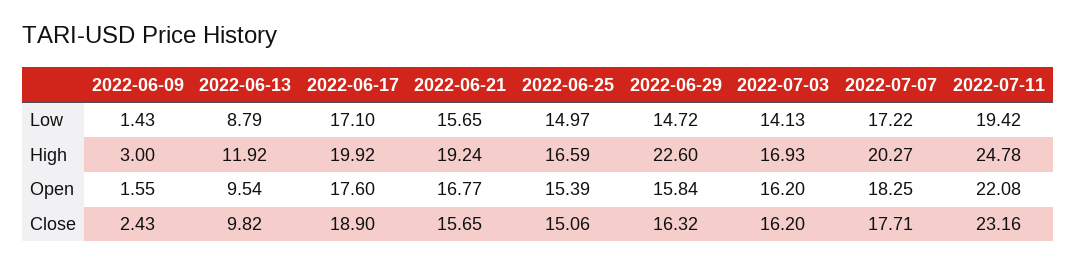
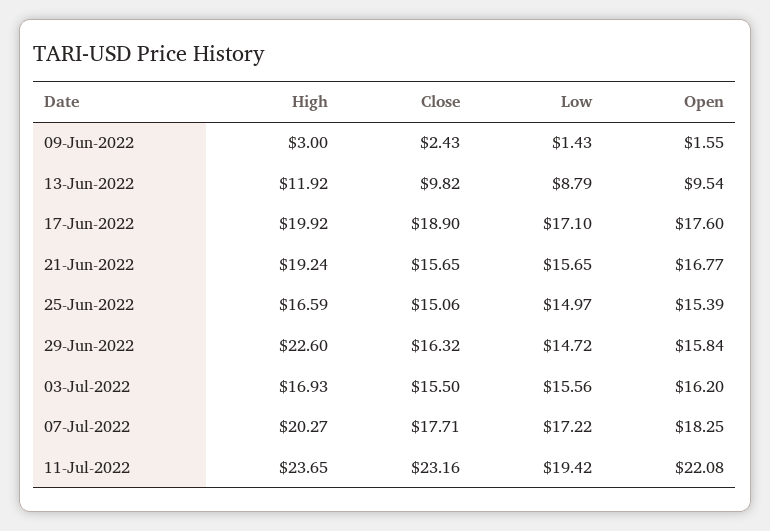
  {
    "2022-06-09": {
      "Low": 1.43,
      "High": 3,
      "Open": 1.55,
      "Close": 2.43
    },
    "2022-06-13": {
      "Low": 8.79,
      "High": 11.92,
      "Open": 9.54,
      "Close": 9.82
    },
    "2022-06-17": {
      "Low": 17.1,
      "High": 19.92,
      "Open": 17.6,
      "Close": 18.9
    },
    "2022-06-21": {
      "Low": 15.65,
      "High": 19.24,
      "Open": 16.77,
      "Close": 15.65
    },
    "2022-06-25": {
      "Low": 14.97,
      "High": 16.59,
      "Open": 15.39,
      "Close": 15.06
    },
    "2022-06-29": {
      "Low": 14.72,
      "High": 22.6,
      "Open": 15.84,
      "Close": 16.32
    },
    "2022-07-03": {
-     "Low": 14.13,
+     "Low": 15.56,
      "High": 16.93,
      "Open": 16.2,
-     "Close": 16.2
+     "Close": 15.5
    },
    "2022-07-07": {
      "Low": 17.22,
      "High": 20.27,
      "Open": 18.25,
      "Close": 17.71
    },
    "2022-07-11": {
      "Low": 19.42,
-     "High": 24.78,
+     "High": 23.65,
      "Open": 22.08,
      "Close": 23.16
    }
  }

